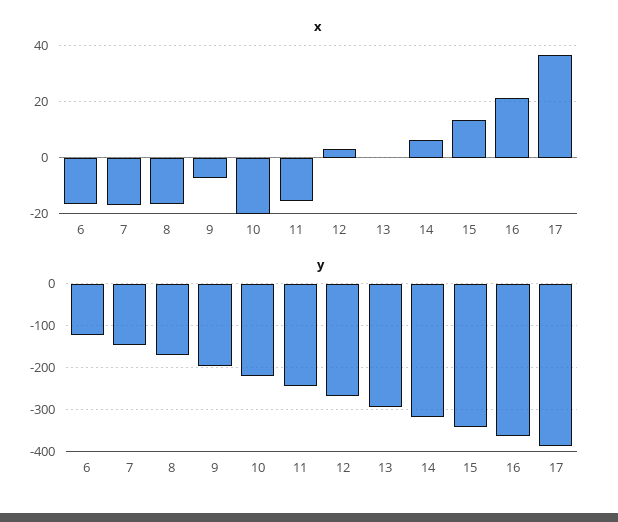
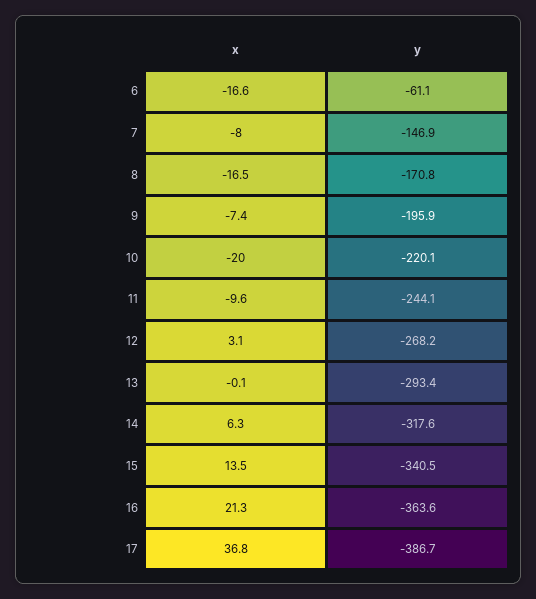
  {
    "x": {
      "6": -16.6,
-     "7": -17.5,
+     "7": -8,
      "8": -16.5,
      "9": -7.4,
      "10": -20,
-     "11": -15,
+     "11": -9.6,
      "12": 3.1,
      "13": -0.1,
      "14": 6.3,
      "15": 13.5,
      "16": 21.3,
      "17": 36.8
    },
    "y": {
-     "6": -120,
+     "6": -61.1,
      "7": -146.9,
      "8": -170.8,
      "9": -195.9,
      "10": -220.1,
      "11": -244.1,
      "12": -268.2,
      "13": -293.4,
      "14": -317.6,
      "15": -340.5,
      "16": -363.6,
      "17": -386.7
    }
  }

